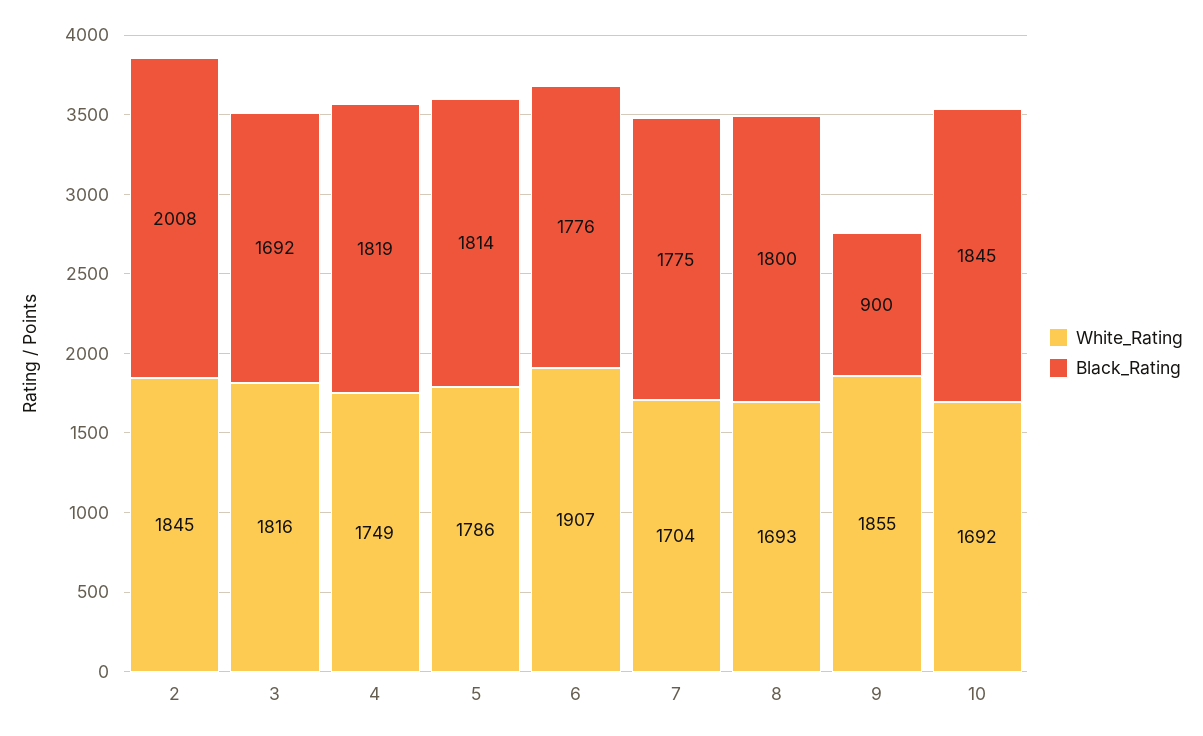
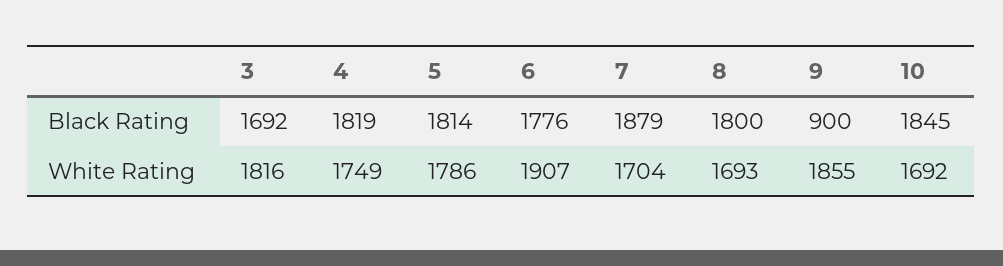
  {
    "White_Rating": {
-     "2": 1845,
      "3": 1816,
      "4": 1749,
      "5": 1786,
      "6": 1907,
      "7": 1704,
      "8": 1693,
      "9": 1855,
      "10": 1692
    },
    "Black_Rating": {
-     "2": 2008,
      "3": 1692,
      "4": 1819,
      "5": 1814,
      "6": 1776,
-     "7": 1775,
+     "7": 1879,
      "8": 1800,
      "9": 900,
      "10": 1845
    }
  }

